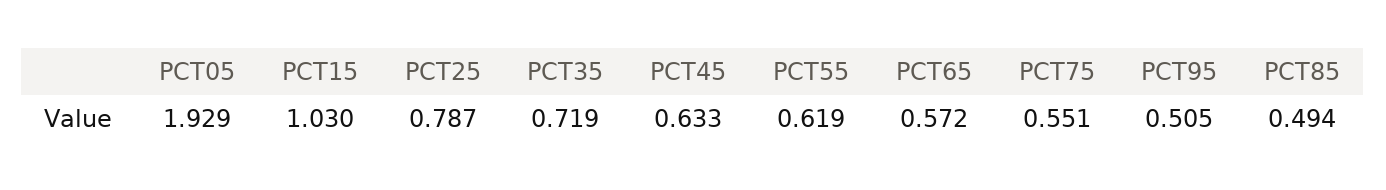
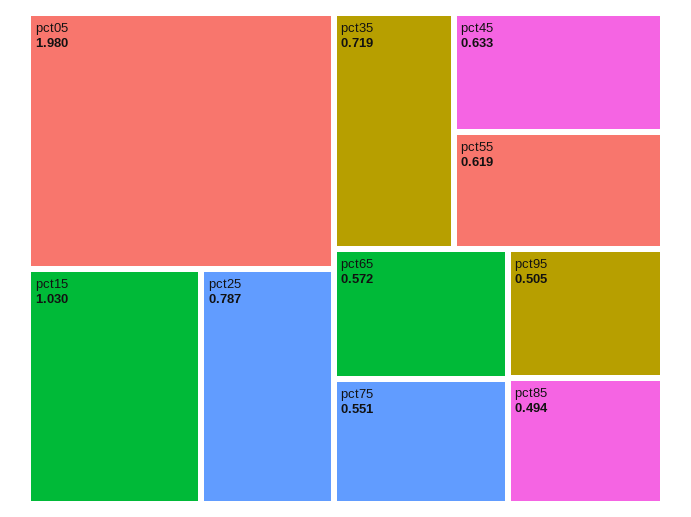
  {
-   "PCT05": 1.929,
+   "PCT05": 1.98,
    "PCT15": 1.03,
    "PCT25": 0.787,
    "PCT35": 0.719,
    "PCT45": 0.633,
    "PCT55": 0.619,
    "PCT65": 0.572,
    "PCT75": 0.551,
    "PCT95": 0.505,
    "PCT85": 0.494
  }

